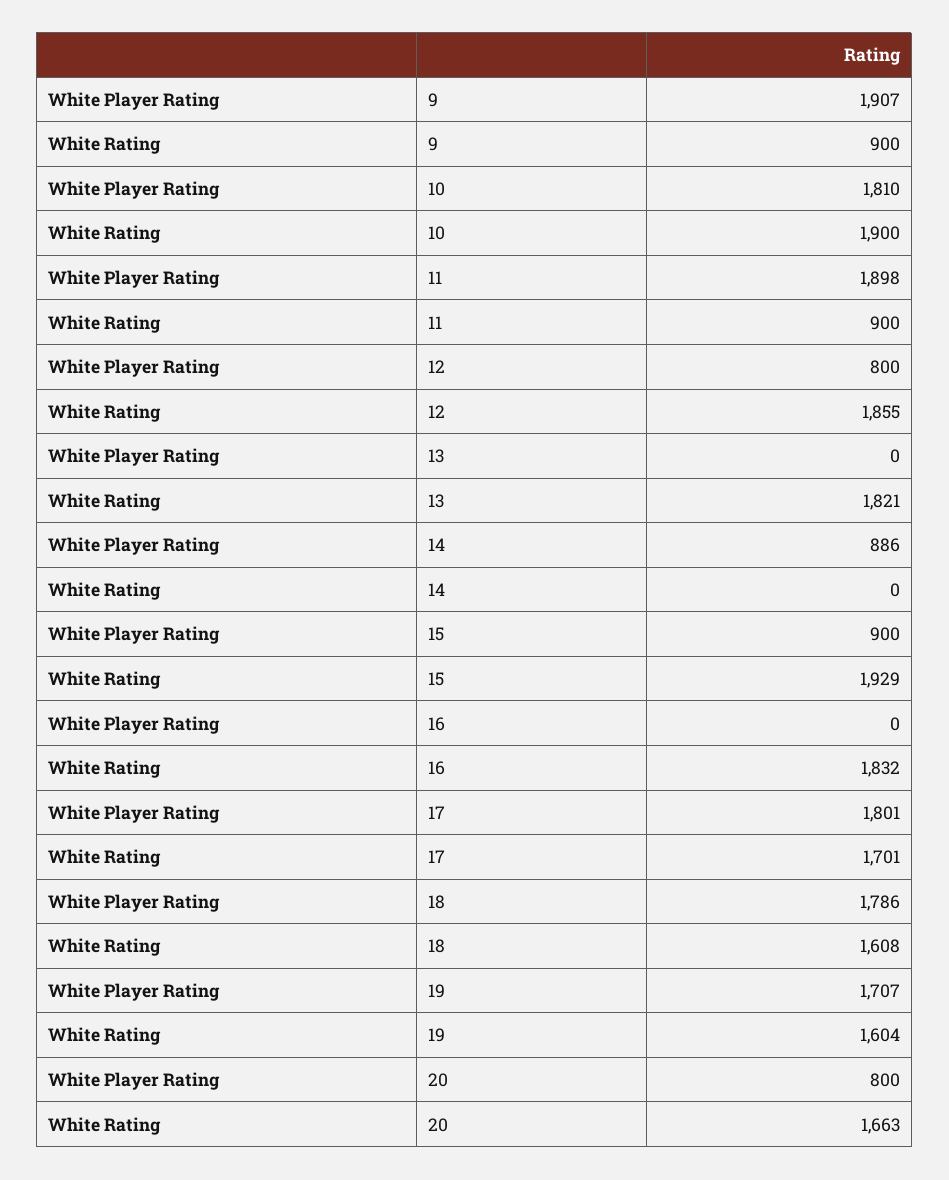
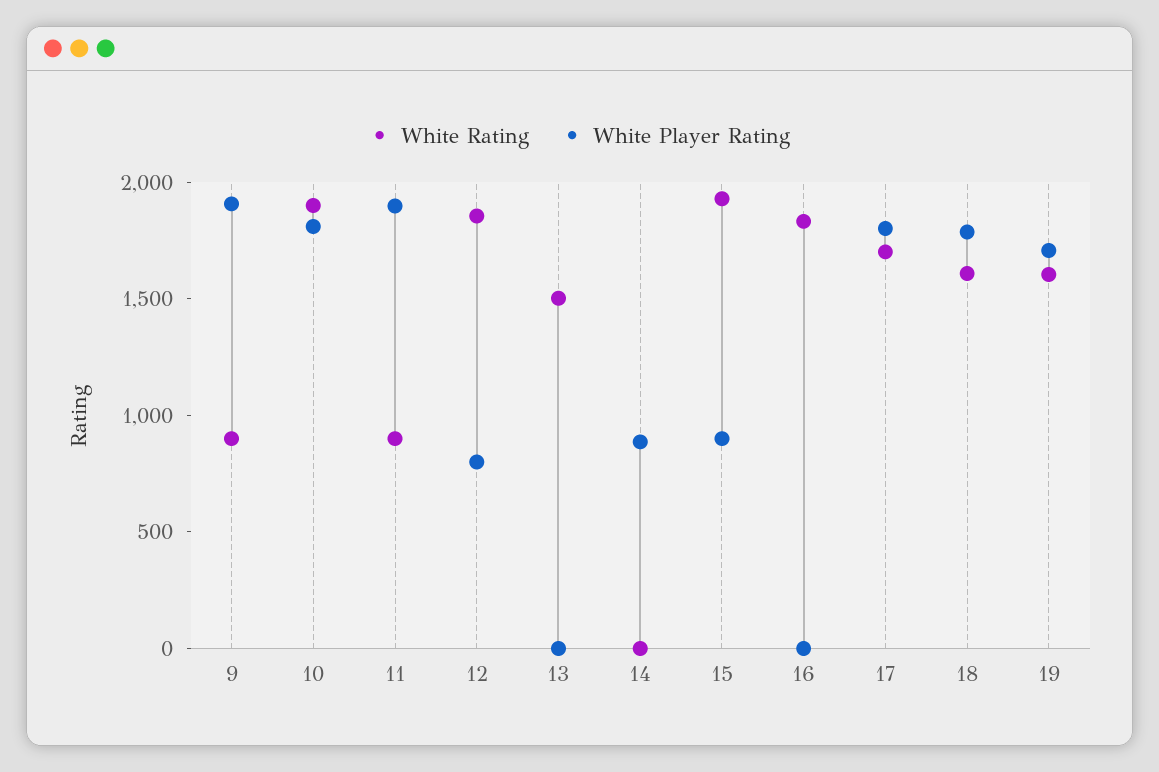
  {
    "White Player Rating": {
      "9": 1907,
      "10": 1810,
      "11": 1898,
      "12": 800,
      "13": 0,
      "14": 886,
      "15": 900,
      "16": 0,
      "17": 1801,
      "18": 1786,
-     "19": 1707,
+     "19": 1707
-     "20": 800
    },
    "White Rating": {
      "9": 900,
      "10": 1900,
      "11": 900,
      "12": 1855,
-     "13": 1821,
+     "13": 1500,
      "14": 0,
      "15": 1929,
      "16": 1832,
      "17": 1701,
      "18": 1608,
-     "19": 1604,
+     "19": 1604
-     "20": 1663
    }
  }

